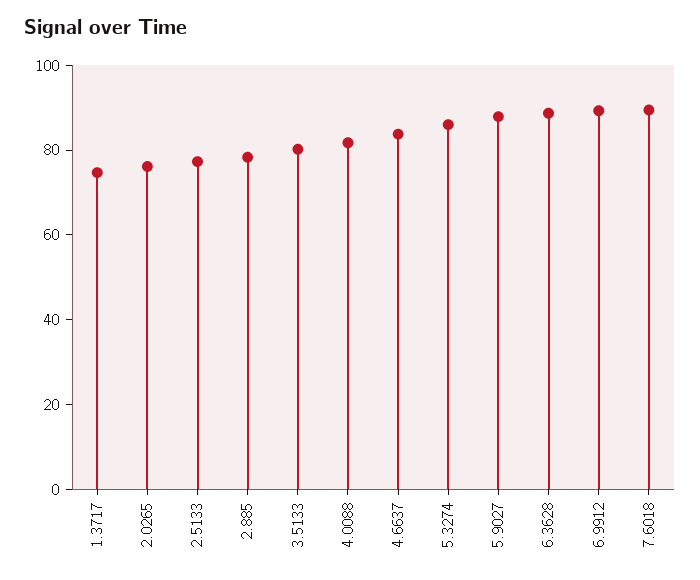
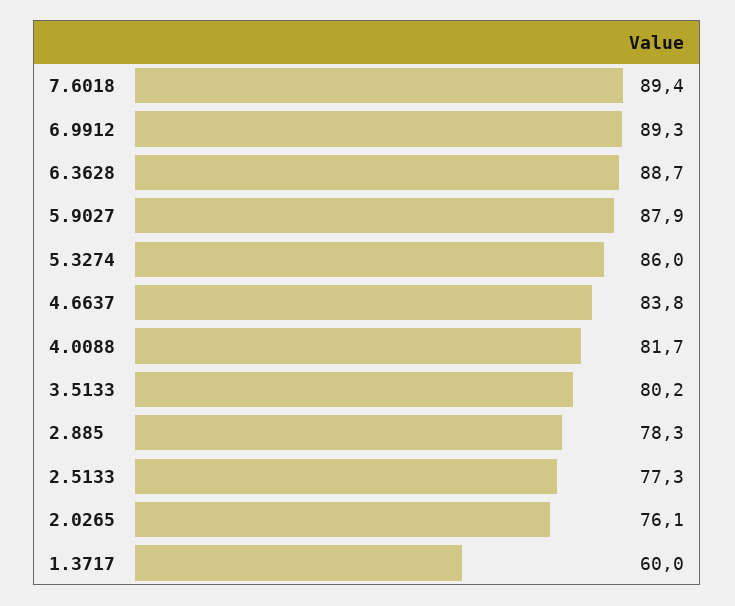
  {
-   "1.3717": 75,
+   "1.3717": 60,
    "2.0265": 76.1,
    "2.5133": 77.3,
    "2.885": 78.3,
    "3.5133": 80.2,
    "4.0088": 81.7,
    "4.6637": 83.8,
    "5.3274": 86,
    "5.9027": 87.9,
    "6.3628": 88.7,
    "6.9912": 89.3,
    "7.6018": 89.4
  }

